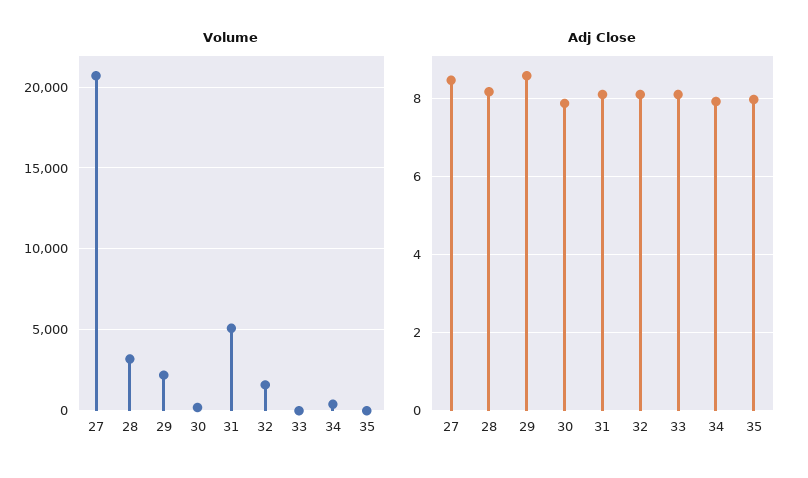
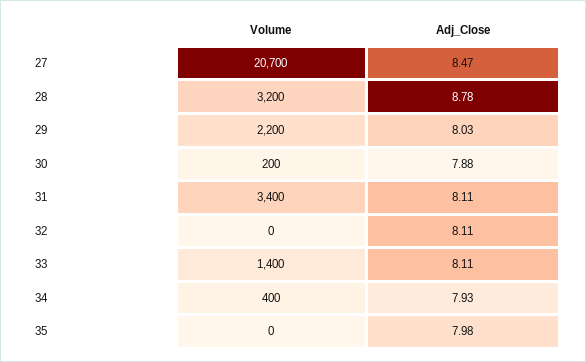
  {
    "Volume": {
      "27": 20700,
      "28": 3200,
      "29": 2200,
      "30": 200,
-     "31": 5000,
+     "31": 3400,
-     "32": 1500,
+     "32": 0,
-     "33": 0,
+     "33": 1400,
      "34": 400,
      "35": 0
    },
    "Adj Close": {
      "27": 8.47,
-     "28": 8.2,
+     "28": 8.78,
-     "29": 8.6,
+     "29": 8.03,
      "30": 7.88,
      "31": 8.11,
      "32": 8.11,
      "33": 8.11,
      "34": 7.93,
      "35": 7.98
    }
  }

